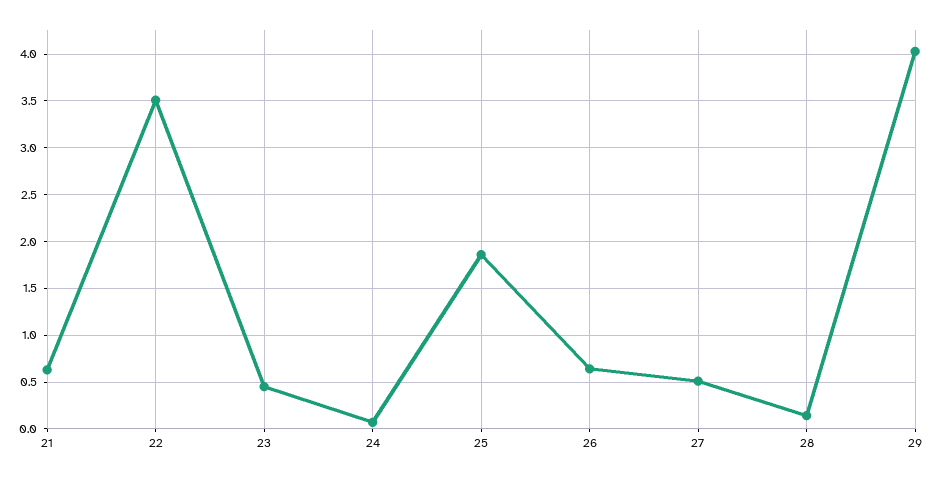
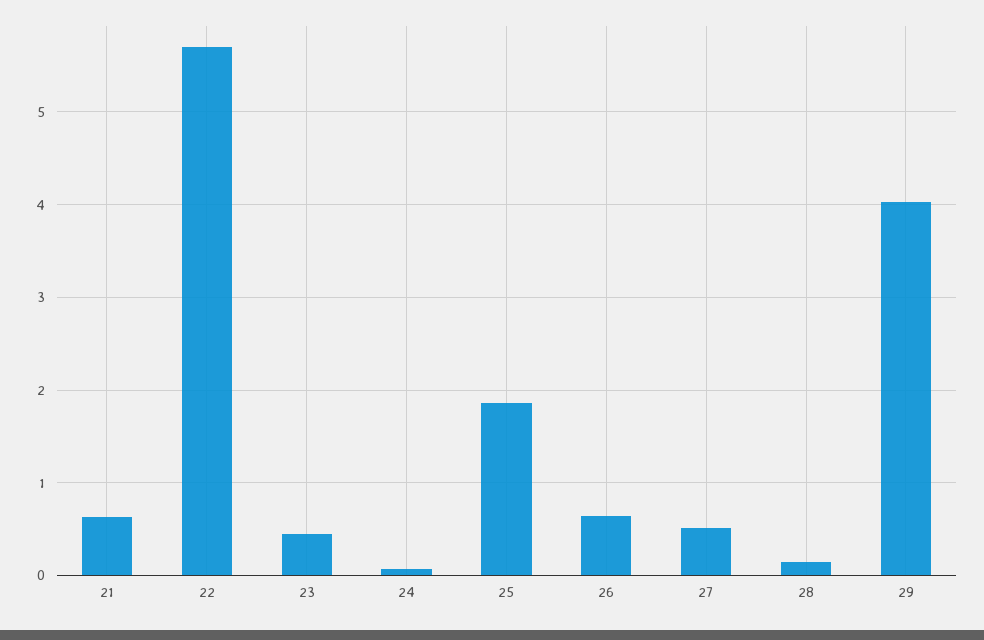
  {
    "21": 0.6,
-   "22": 3.5,
+   "22": 5.7,
    "23": 0.5,
    "24": 0.1,
    "25": 1.9,
    "26": 0.6,
    "27": 0.5,
    "28": 0.1,
    "29": 4
  }

